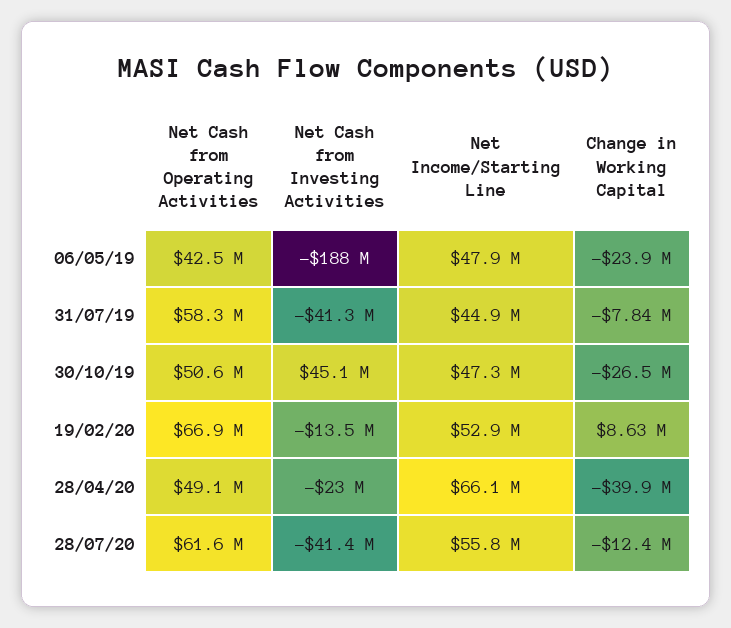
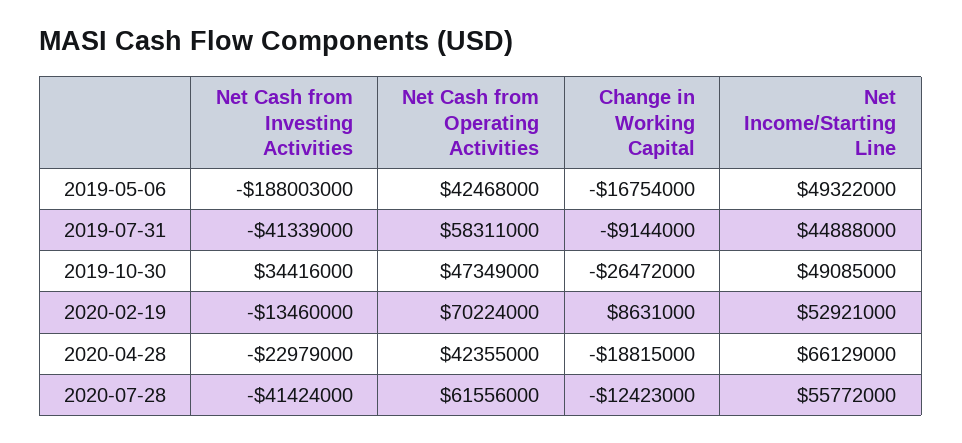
  {
    "Net Cash from Operating Activities": {
      "06/05/19": 42468000,
      "31/07/19": 58311000,
-     "30/10/19": 50600000,
+     "30/10/19": 47349000,
-     "19/02/20": 66900000,
+     "19/02/20": 70224000,
-     "28/04/20": 49100000,
+     "28/04/20": 42355000,
      "28/07/20": 61556000
    },
    "Net Cash from Investing Activities": {
      "06/05/19": -188003000,
      "31/07/19": -41339000,
-     "30/10/19": 45100000,
+     "30/10/19": 34416000,
      "19/02/20": -13460000,
      "28/04/20": -22979000,
      "28/07/20": -41424000
    },
    "Net Income/Starting Line": {
-     "06/05/19": 47900000,
+     "06/05/19": 49322000,
      "31/07/19": 44888000,
-     "30/10/19": 47300000,
+     "30/10/19": 49085000,
      "19/02/20": 52921000,
      "28/04/20": 66129000,
      "28/07/20": 55772000
    },
    "Change in Working Capital": {
-     "06/05/19": -23900000,
+     "06/05/19": -16754000,
-     "31/07/19": -7840000,
+     "31/07/19": -9144000,
      "30/10/19": -26472000,
      "19/02/20": 8631000,
-     "28/04/20": -39900000,
+     "28/04/20": -18815000,
      "28/07/20": -12423000
    }
  }

